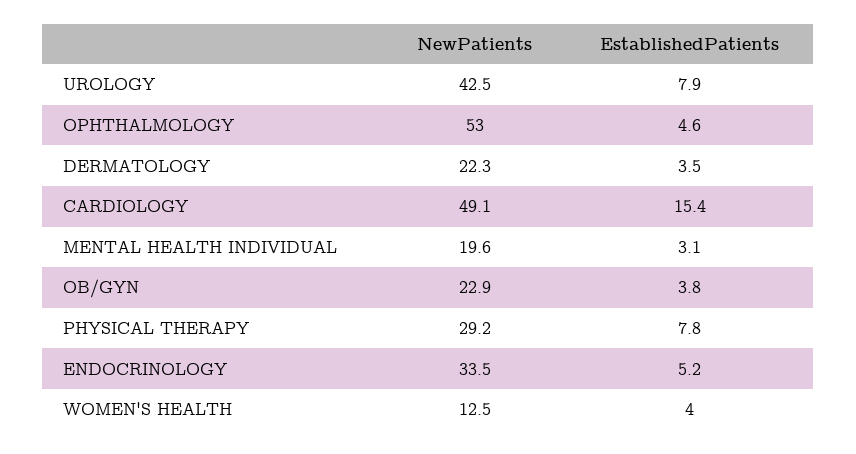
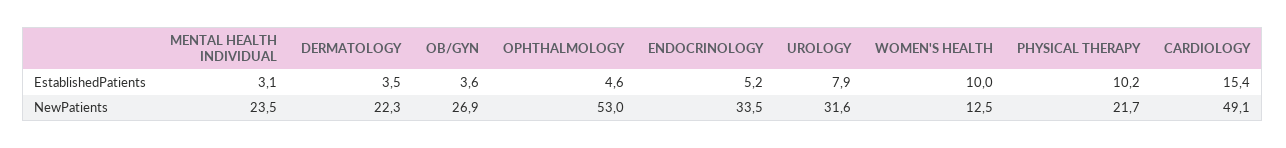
  {
    "NewPatients": {
-     "UROLOGY": 42.5,
+     "UROLOGY": 31.6,
      "OPHTHALMOLOGY": 53,
      "DERMATOLOGY": 22.3,
      "CARDIOLOGY": 49.1,
-     "MENTAL HEALTH INDIVIDUAL": 19.6,
+     "MENTAL HEALTH INDIVIDUAL": 23.5,
-     "OB/GYN": 22.9,
+     "OB/GYN": 26.9,
-     "PHYSICAL THERAPY": 29.2,
+     "PHYSICAL THERAPY": 21.7,
      "ENDOCRINOLOGY": 33.5,
      "WOMEN'S HEALTH": 12.5
    },
    "EstablishedPatients": {
      "UROLOGY": 7.9,
      "OPHTHALMOLOGY": 4.6,
      "DERMATOLOGY": 3.5,
      "CARDIOLOGY": 15.4,
      "MENTAL HEALTH INDIVIDUAL": 3.1,
-     "OB/GYN": 3.8,
+     "OB/GYN": 3.6,
-     "PHYSICAL THERAPY": 7.8,
+     "PHYSICAL THERAPY": 10.2,
      "ENDOCRINOLOGY": 5.2,
-     "WOMEN'S HEALTH": 4
+     "WOMEN'S HEALTH": 10
    }
  }

